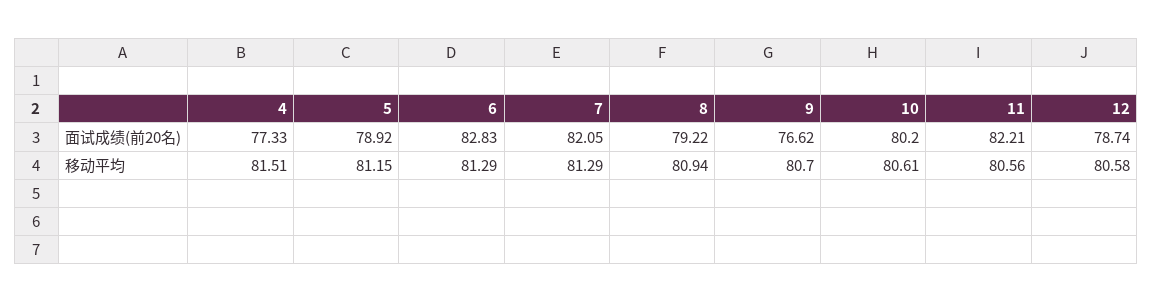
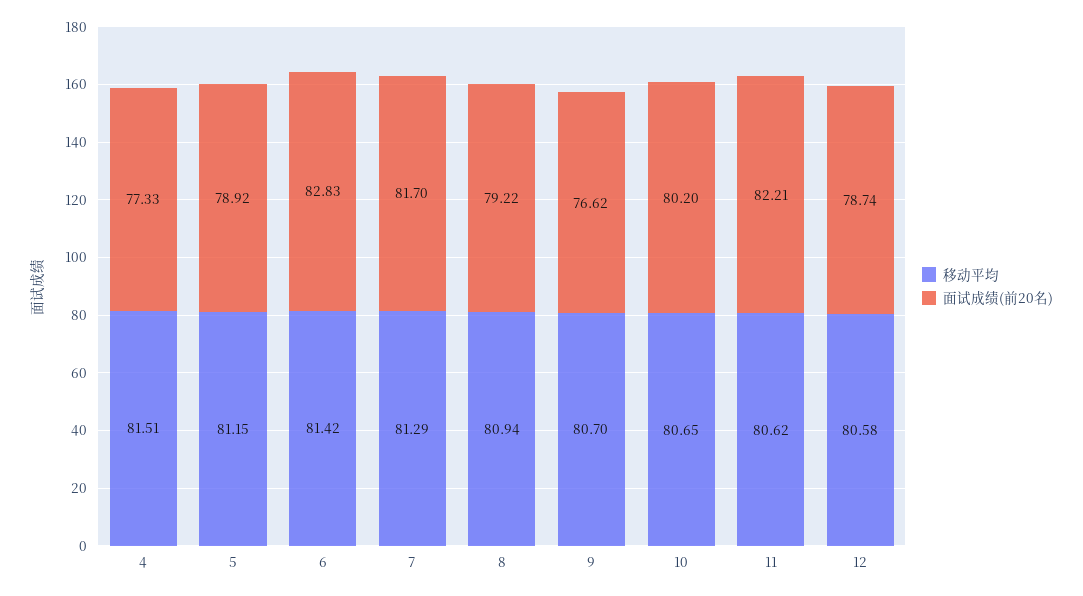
  {
    "面试成绩(前20名)": {
      "4": 77.33,
      "5": 78.92,
      "6": 82.83,
-     "7": 82.05,
+     "7": 81.7,
      "8": 79.22,
      "9": 76.62,
      "10": 80.2,
      "11": 82.21,
      "12": 78.74
    },
    "移动平均": {
      "4": 81.51,
      "5": 81.15,
-     "6": 81.29,
+     "6": 81.42,
      "7": 81.29,
      "8": 80.94,
      "9": 80.7,
-     "10": 80.61,
+     "10": 80.65,
-     "11": 80.56,
+     "11": 80.62,
      "12": 80.58
    }
  }

